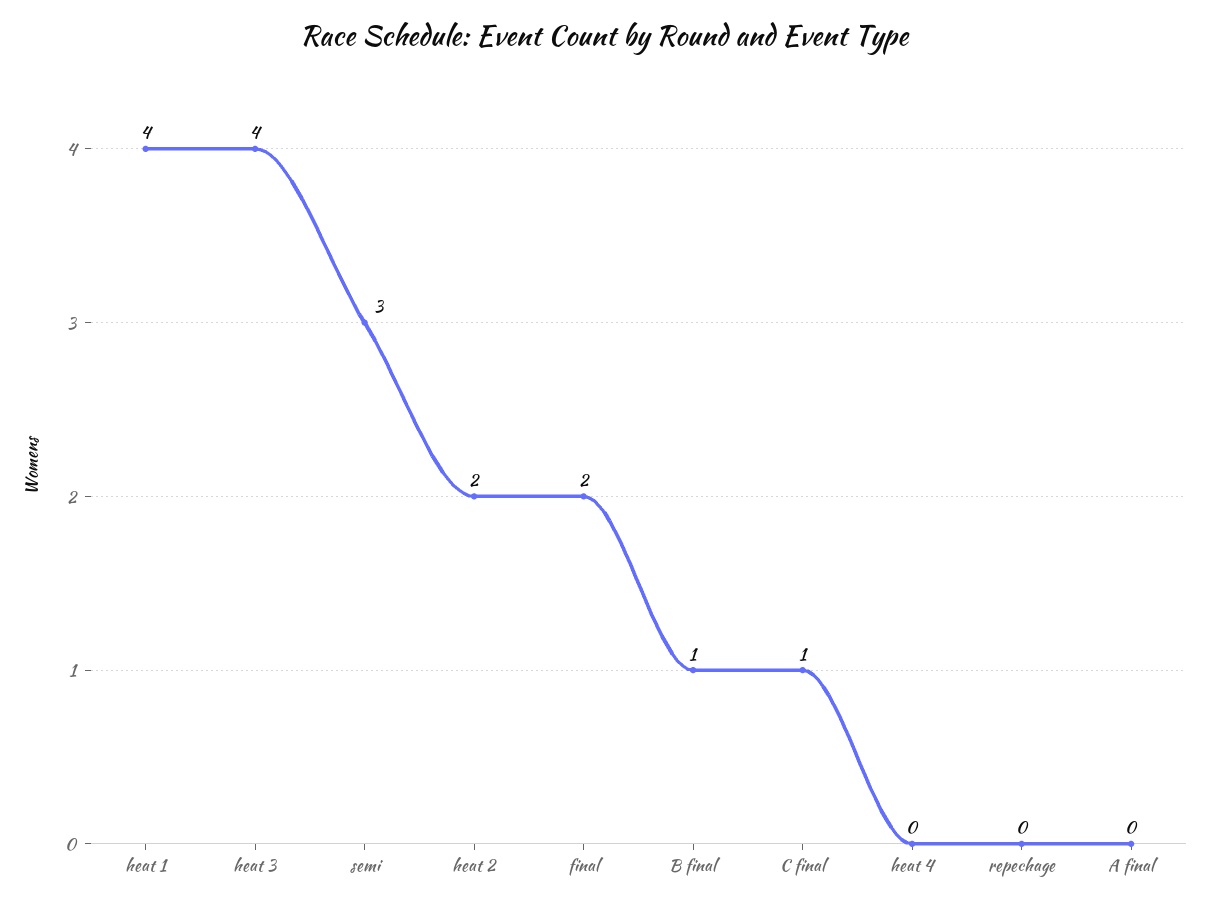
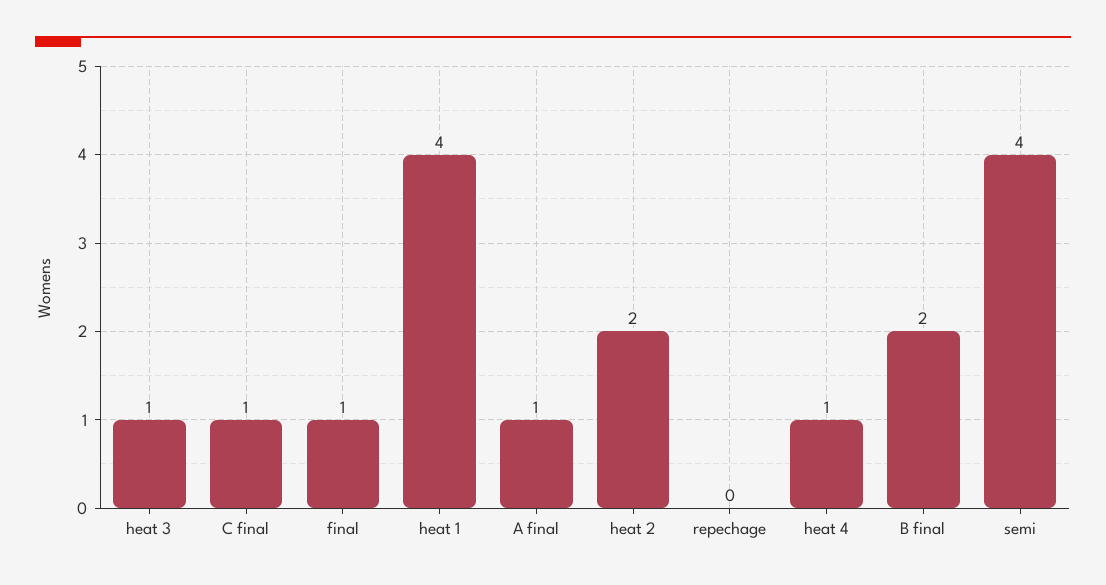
  {
    "heat 1": 4,
-   "heat 3": 4,
+   "heat 3": 1,
-   "semi": 3,
+   "semi": 4,
    "heat 2": 2,
-   "final": 2,
+   "final": 1,
-   "B final": 1,
+   "B final": 2,
    "C final": 1,
-   "heat 4": 0,
+   "heat 4": 1,
    "repechage": 0,
-   "A final": 0
+   "A final": 1
  }

